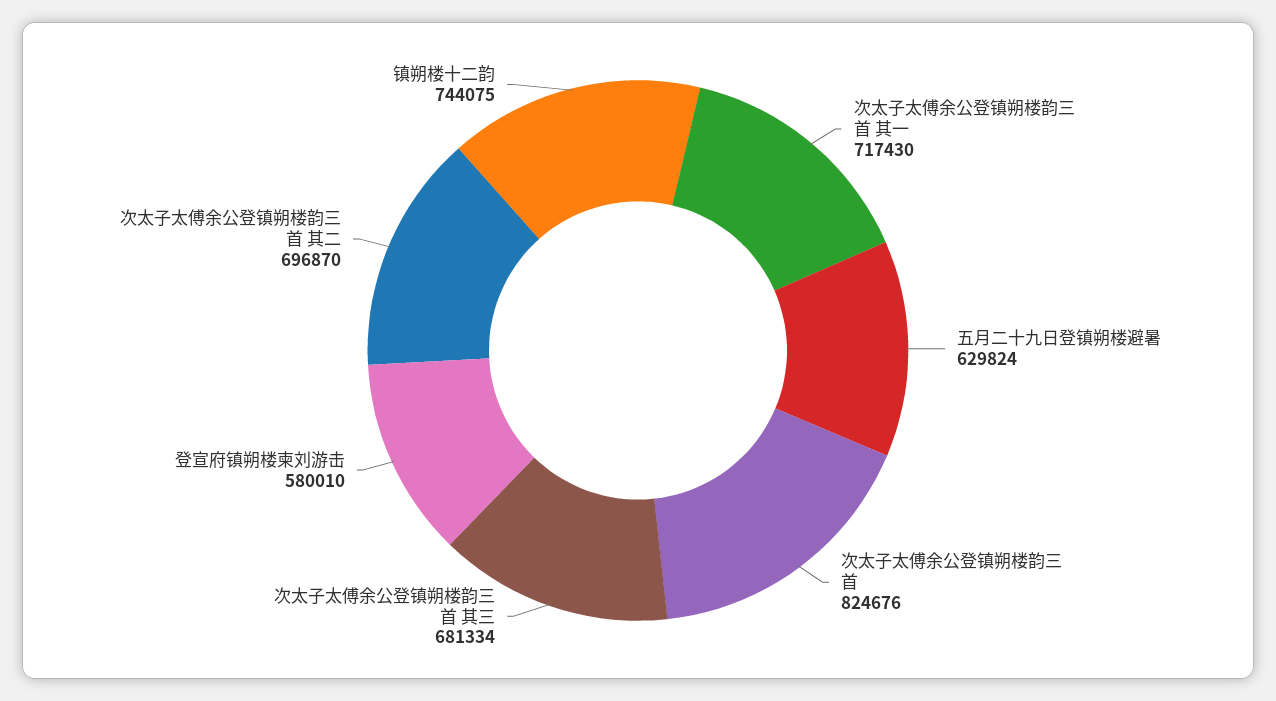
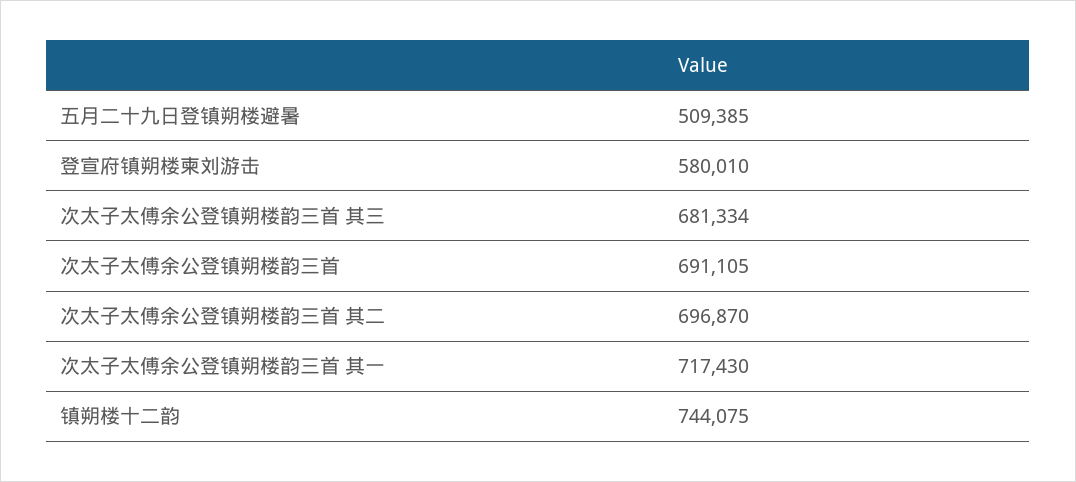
  {
    "次太子太傅余公登镇朔楼韵三首 其一": 717430,
-   "五月二十九日登镇朔楼避暑": 629824,
+   "五月二十九日登镇朔楼避暑": 509385,
-   "次太子太傅余公登镇朔楼韵三首": 824676,
+   "次太子太傅余公登镇朔楼韵三首": 691105,
    "次太子太傅余公登镇朔楼韵三首 其三": 681334,
    "登宣府镇朔楼柬刘游击": 580010,
    "次太子太傅余公登镇朔楼韵三首 其二": 696870,
    "镇朔楼十二韵": 744075
  }

